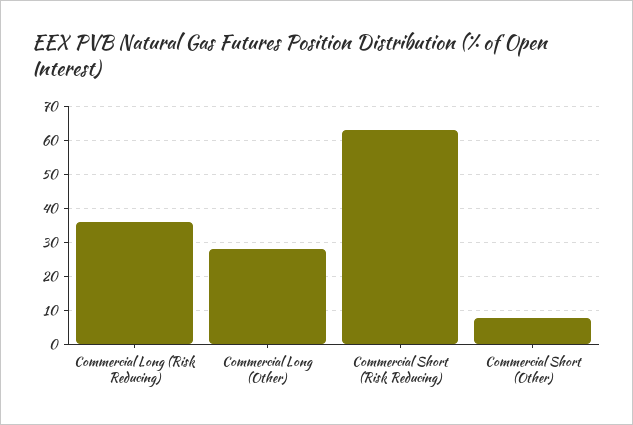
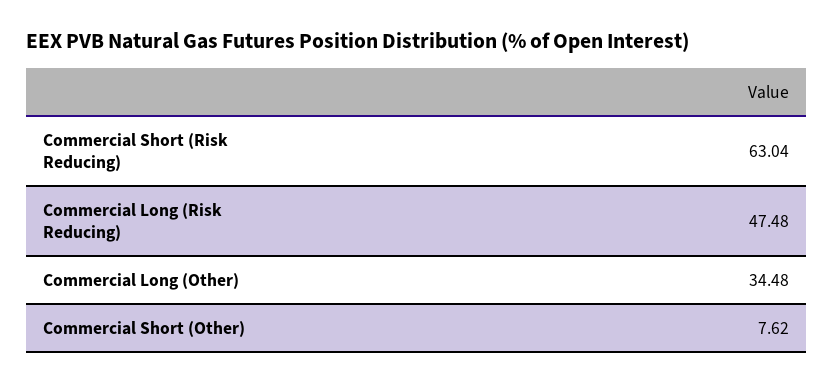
  {
-   "Commercial Long (Risk Reducing)": 36,
+   "Commercial Long (Risk Reducing)": 47.48,
-   "Commercial Long (Other)": 28,
+   "Commercial Long (Other)": 34.48,
    "Commercial Short (Risk Reducing)": 63.04,
    "Commercial Short (Other)": 7.62
  }

